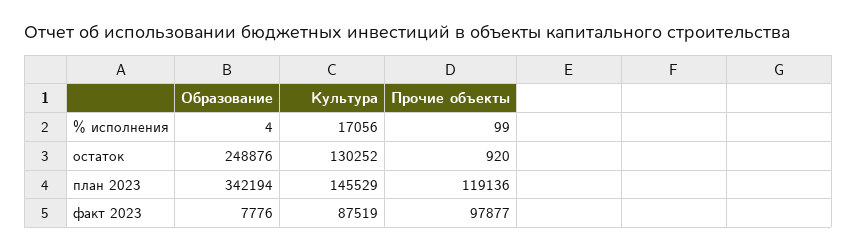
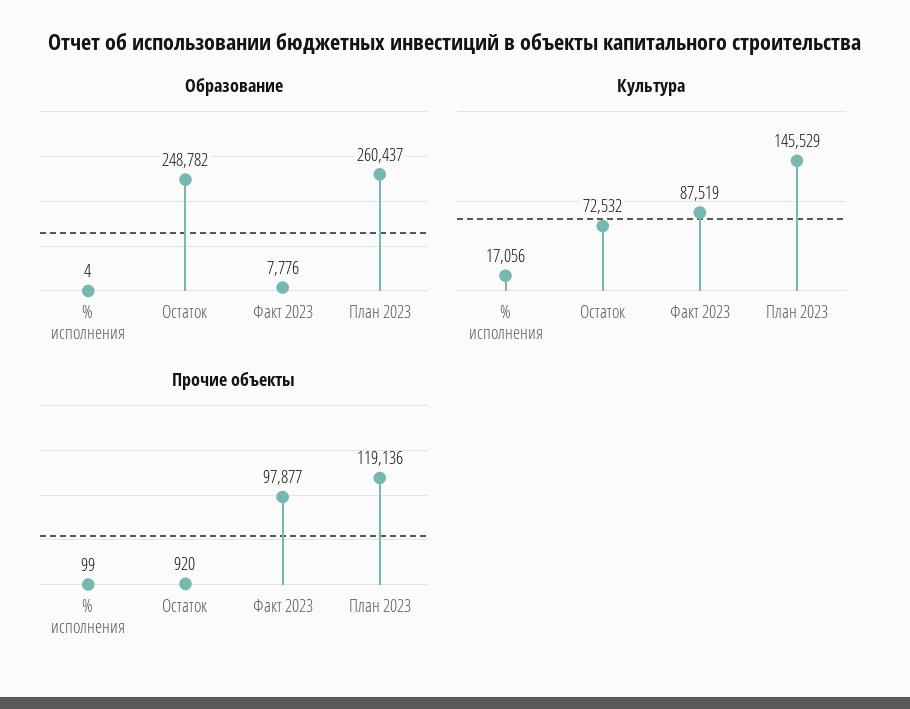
  {
    "Образование": {
      "% исполнения": 4,
-     "остаток": 248876,
+     "остаток": 248782,
-     "план 2023": 342194,
+     "план 2023": 260437,
      "факт 2023": 7776
    },
    "Культура": {
      "% исполнения": 17056,
-     "остаток": 130252,
+     "остаток": 72532,
      "план 2023": 145529,
      "факт 2023": 87519
    },
    "Прочие объекты": {
      "% исполнения": 99,
      "остаток": 920,
      "план 2023": 119136,
      "факт 2023": 97877
    }
  }

